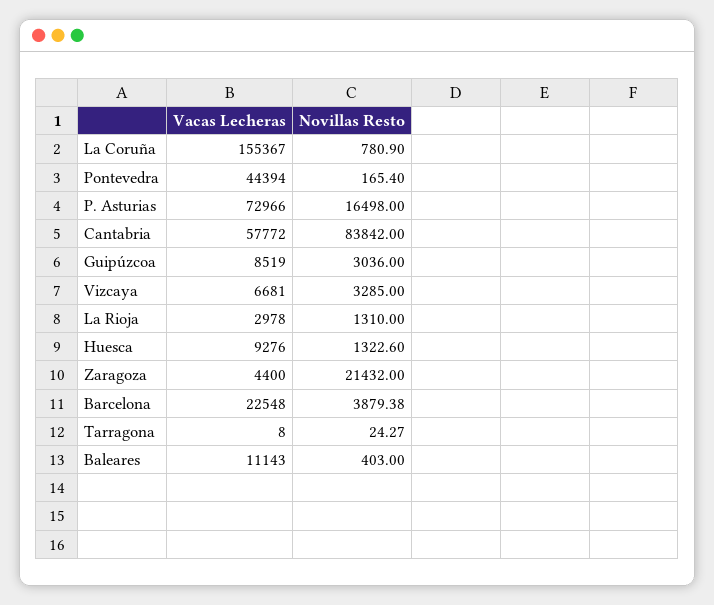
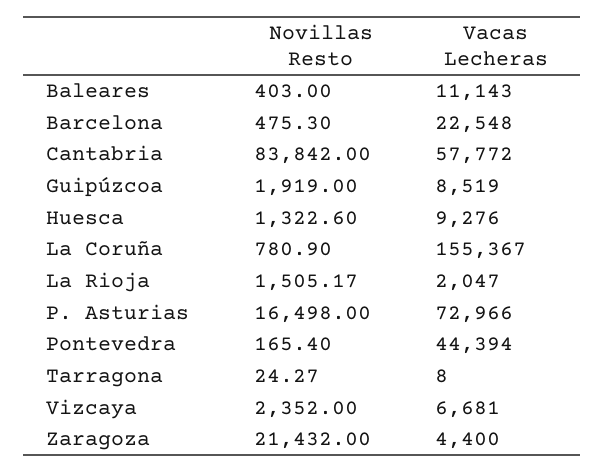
  {
    "Vacas Lecheras": {
      "La Coruña": 155367,
      "Pontevedra": 44394,
      "P. Asturias": 72966,
      "Cantabria": 57772,
      "Guipúzcoa": 8519,
      "Vizcaya": 6681,
-     "La Rioja": 2978,
+     "La Rioja": 2047,
      "Huesca": 9276,
      "Zaragoza": 4400,
      "Barcelona": 22548,
      "Tarragona": 8,
      "Baleares": 11143
    },
    "Novillas Resto": {
      "La Coruña": 780.9,
      "Pontevedra": 165.4,
      "P. Asturias": 16498,
      "Cantabria": 83842,
-     "Guipúzcoa": 3036,
+     "Guipúzcoa": 1919,
-     "Vizcaya": 3285,
+     "Vizcaya": 2352,
-     "La Rioja": 1310,
+     "La Rioja": 1505.17,
      "Huesca": 1322.6,
      "Zaragoza": 21432,
-     "Barcelona": 3879.38,
+     "Barcelona": 475.3,
      "Tarragona": 24.27,
      "Baleares": 403
    }
  }

